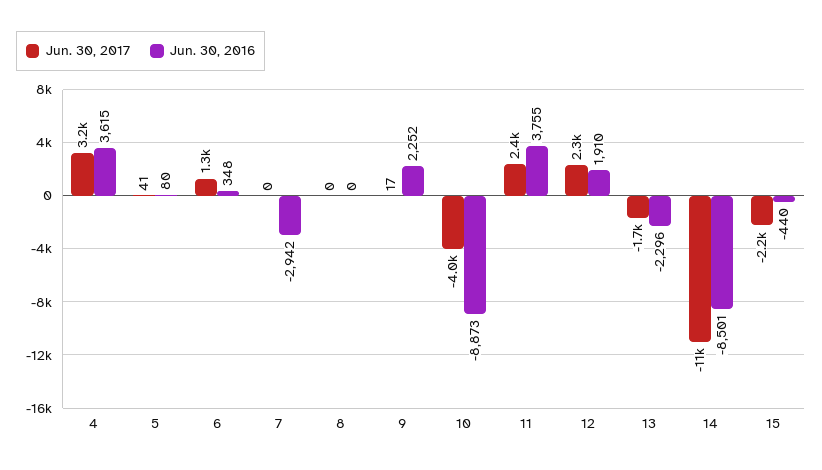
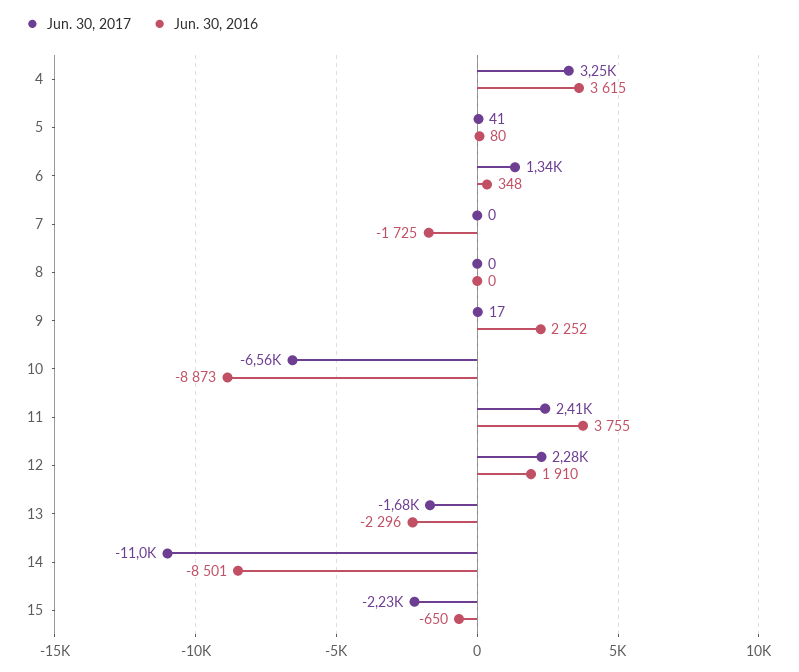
  {
    "Jun. 30, 2017": {
      "4": 3250,
      "5": 41,
      "6": 1340,
      "7": 0,
      "8": 0,
      "9": 17,
-     "10": -4000,
+     "10": -6560,
      "11": 2410,
      "12": 2280,
      "13": -1680,
      "14": -11000,
      "15": -2230
    },
    "Jun. 30, 2016": {
      "4": 3615,
      "5": 80,
      "6": 348,
-     "7": -2942,
+     "7": -1725,
      "8": 0,
      "9": 2252,
      "10": -8873,
      "11": 3755,
      "12": 1910,
      "13": -2296,
      "14": -8501,
-     "15": -440
+     "15": -650
    }
  }

